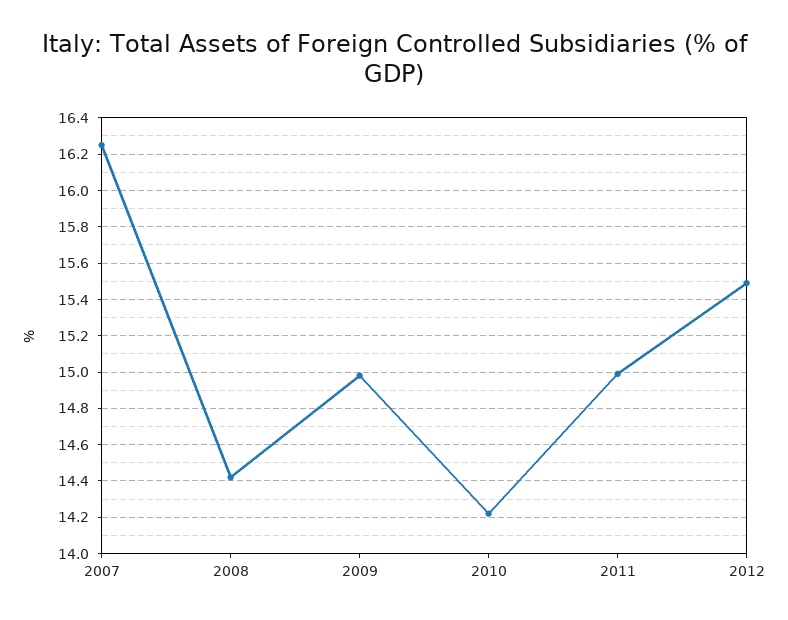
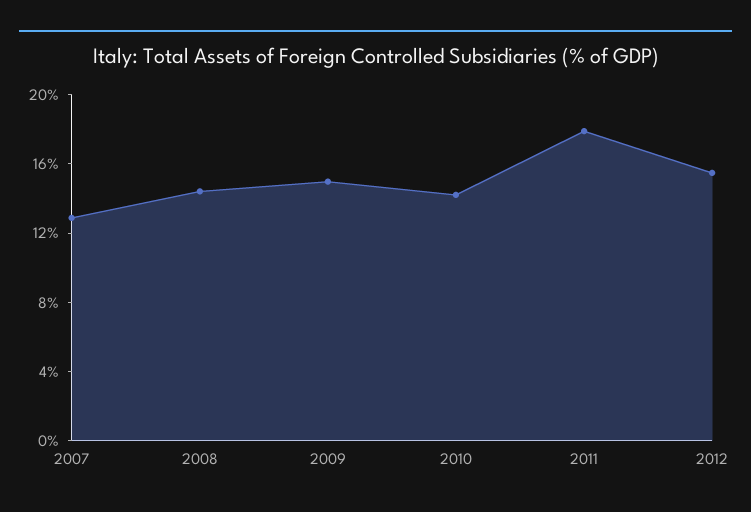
  {
-   "2007": 16.25,
+   "2007": 13,
    "2008": 14.4,
    "2009": 15,
    "2010": 14.2,
-   "2011": 15,
+   "2011": 18,
    "2012": 15.5
  }

